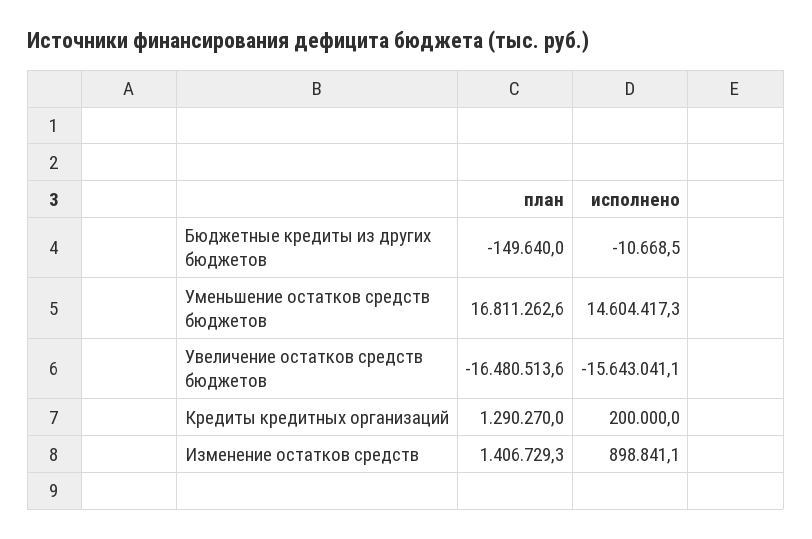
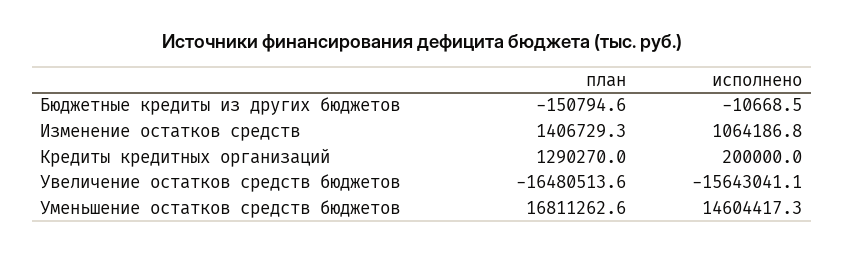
  {
    "план": {
-     "Бюджетные кредиты из других бюджетов": -149640,
+     "Бюджетные кредиты из других бюджетов": -150794.6,
      "Уменьшение остатков средств бюджетов": 16811262.6,
      "Увеличение остатков средств бюджетов": -16480513.6,
      "Кредиты кредитных организаций": 1290270,
      "Изменение остатков средств": 1406729.3
    },
    "исполнено": {
      "Бюджетные кредиты из других бюджетов": -10668.5,
      "Уменьшение остатков средств бюджетов": 14604417.3,
      "Увеличение остатков средств бюджетов": -15643041.1,
      "Кредиты кредитных организаций": 200000,
-     "Изменение остатков средств": 898841.1
+     "Изменение остатков средств": 1064186.8
    }
  }

